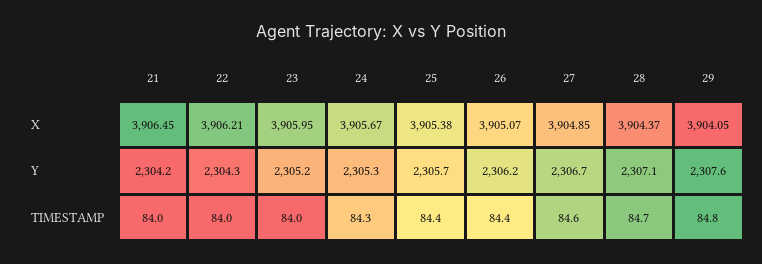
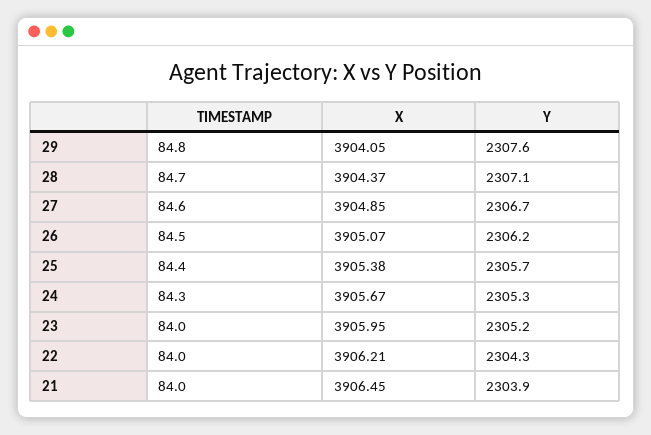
  {
    "21": {
      "X": 3906.45,
-     "Y": 2304.2,
+     "Y": 2303.9,
      "TIMESTAMP": 84
    },
    "22": {
      "X": 3906.21,
      "Y": 2304.3,
      "TIMESTAMP": 84
    },
    "23": {
      "X": 3905.95,
      "Y": 2305.2,
      "TIMESTAMP": 84
    },
    "24": {
      "X": 3905.67,
      "Y": 2305.3,
      "TIMESTAMP": 84.3
    },
    "25": {
      "X": 3905.38,
      "Y": 2305.7,
      "TIMESTAMP": 84.4
    },
    "26": {
      "X": 3905.07,
      "Y": 2306.2,
-     "TIMESTAMP": 84.4
+     "TIMESTAMP": 84.5
    },
    "27": {
      "X": 3904.85,
      "Y": 2306.7,
      "TIMESTAMP": 84.6
    },
    "28": {
      "X": 3904.37,
      "Y": 2307.1,
      "TIMESTAMP": 84.7
    },
    "29": {
      "X": 3904.05,
      "Y": 2307.6,
      "TIMESTAMP": 84.8
    }
  }

